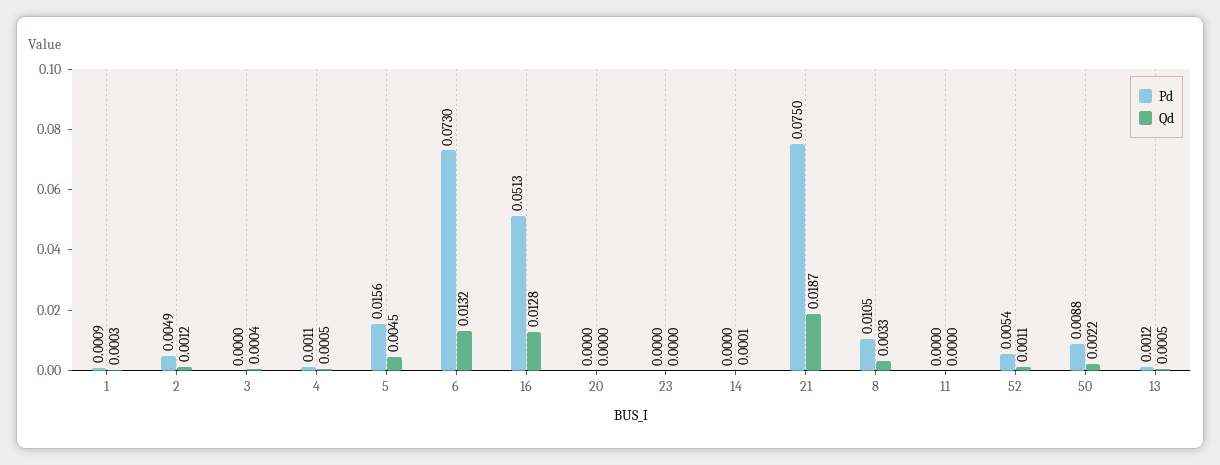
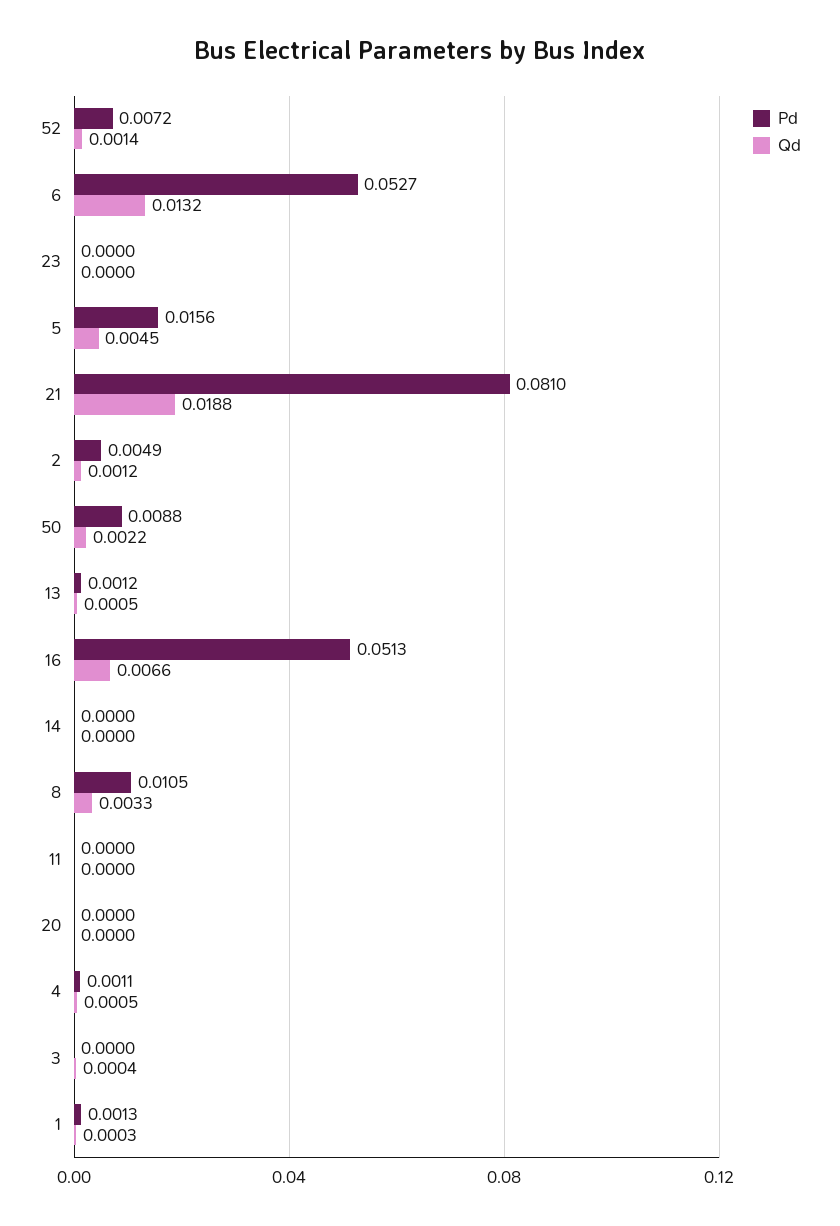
  {
    "Pd": {
-     "1": 0.0009,
+     "1": 0.0013,
      "2": 0.0049,
      "3": 0,
      "4": 0.0011,
      "5": 0.0156,
-     "6": 0.073,
+     "6": 0.0527,
      "16": 0.0513,
      "20": 0,
      "23": 0,
      "14": 0,
-     "21": 0.075,
+     "21": 0.081,
      "8": 0.0105,
      "11": 0,
-     "52": 0.0054,
+     "52": 0.0072,
      "50": 0.0088,
      "13": 0.0012
    },
    "Qd": {
      "1": 0.0003,
      "2": 0.0012,
      "3": 0.0004,
      "4": 0.0005,
      "5": 0.0045,
      "6": 0.0132,
-     "16": 0.0128,
+     "16": 0.0066,
      "20": 0,
      "23": 0,
-     "14": 0.0001,
+     "14": 0,
-     "21": 0.0187,
+     "21": 0.0188,
      "8": 0.0033,
      "11": 0,
-     "52": 0.0011,
+     "52": 0.0014,
      "50": 0.0022,
      "13": 0.0005
    }
  }

